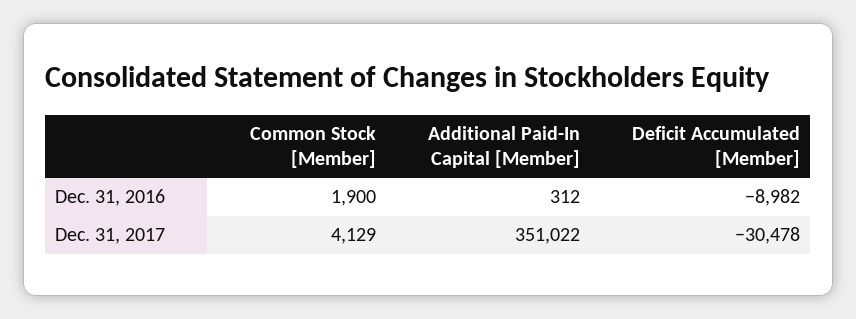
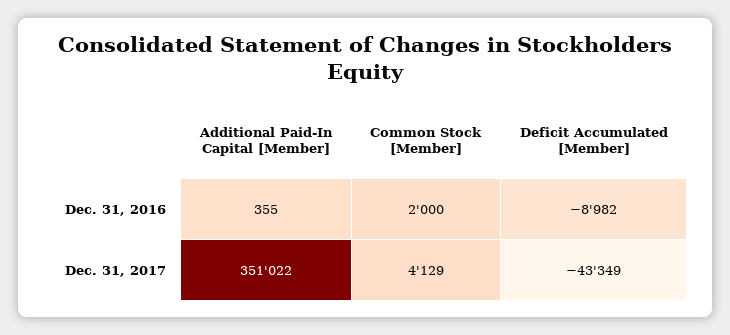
  {
    "Common Stock [Member]": {
-     "Dec. 31, 2016": 1900,
+     "Dec. 31, 2016": 2000,
      "Dec. 31, 2017": 4129
    },
    "Additional Paid-In Capital [Member]": {
-     "Dec. 31, 2016": 312,
+     "Dec. 31, 2016": 355,
      "Dec. 31, 2017": 351022
    },
    "Deficit Accumulated [Member]": {
      "Dec. 31, 2016": -8982,
-     "Dec. 31, 2017": -30478
+     "Dec. 31, 2017": -43349
    }
  }

